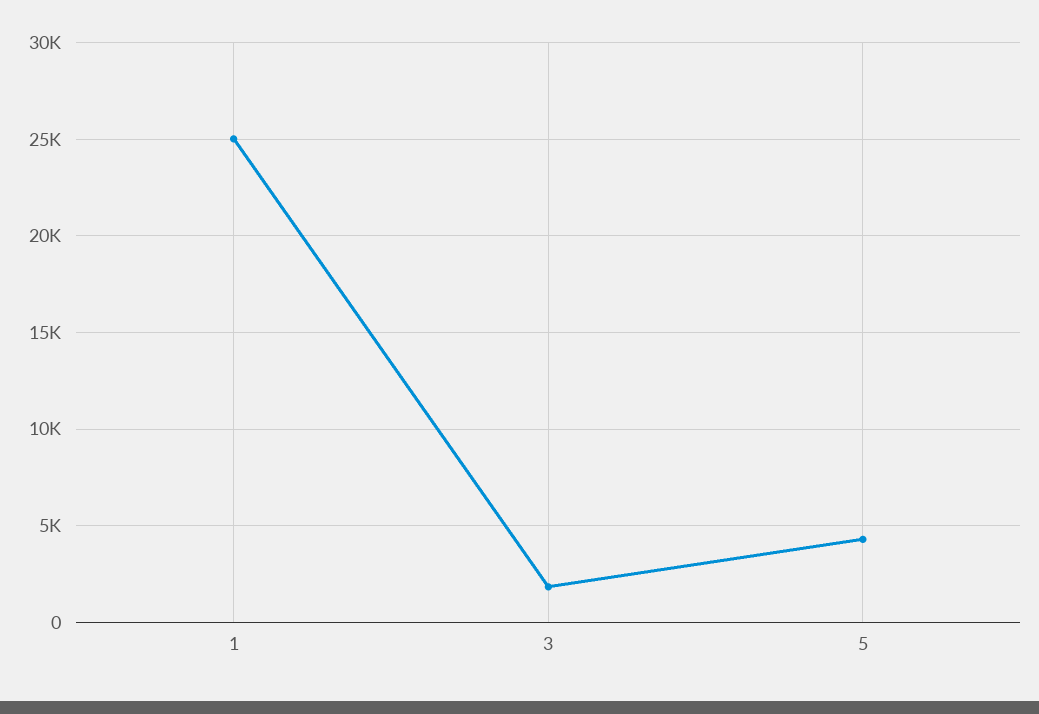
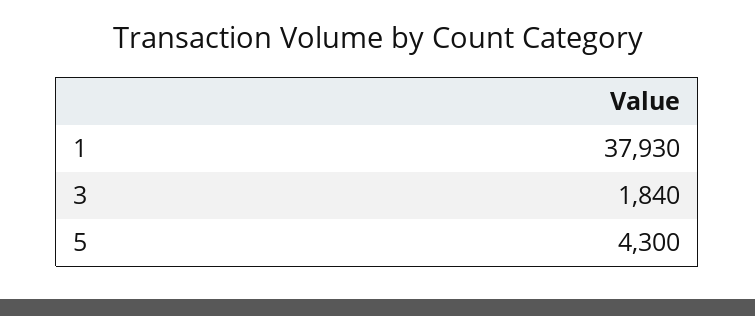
  {
-   "1": 25000,
+   "1": 37930,
    "3": 1840,
    "5": 4300
  }

